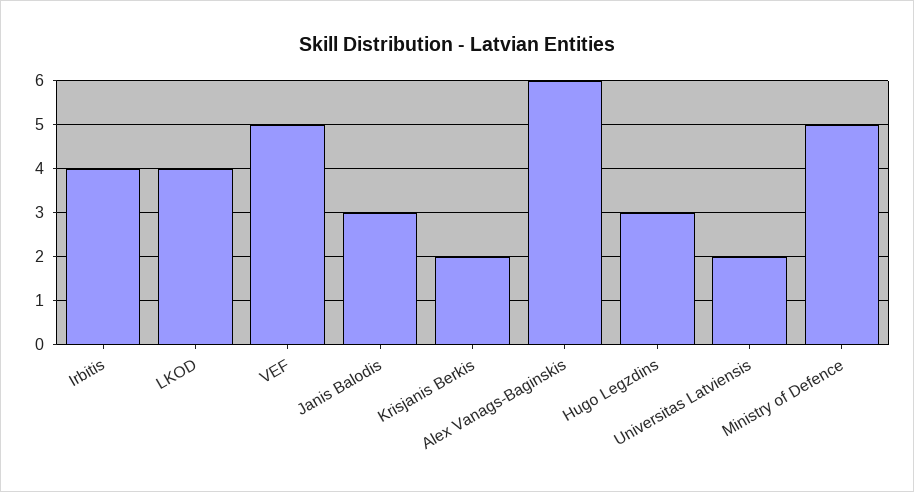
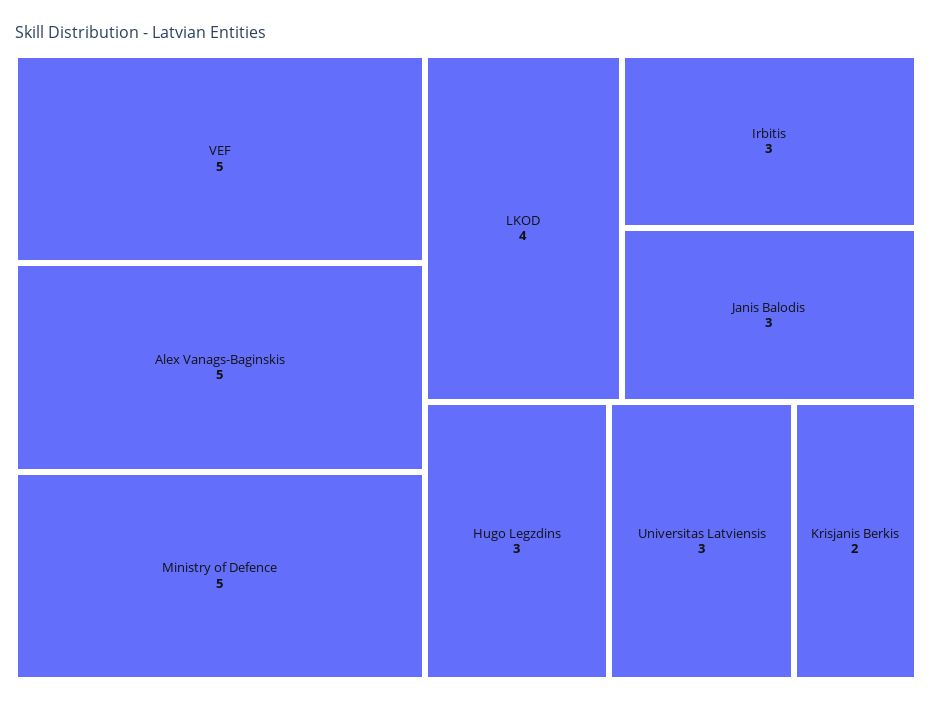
  {
-   "Irbitis": 4,
+   "Irbitis": 3,
    "LKOD": 4,
    "VEF": 5,
    "Janis Balodis": 3,
    "Krisjanis Berkis": 2,
-   "Alex Vanags-Baginskis": 6,
+   "Alex Vanags-Baginskis": 5,
    "Hugo Legzdins": 3,
-   "Universitas Latviensis": 2,
+   "Universitas Latviensis": 3,
    "Ministry of Defence": 5
  }

